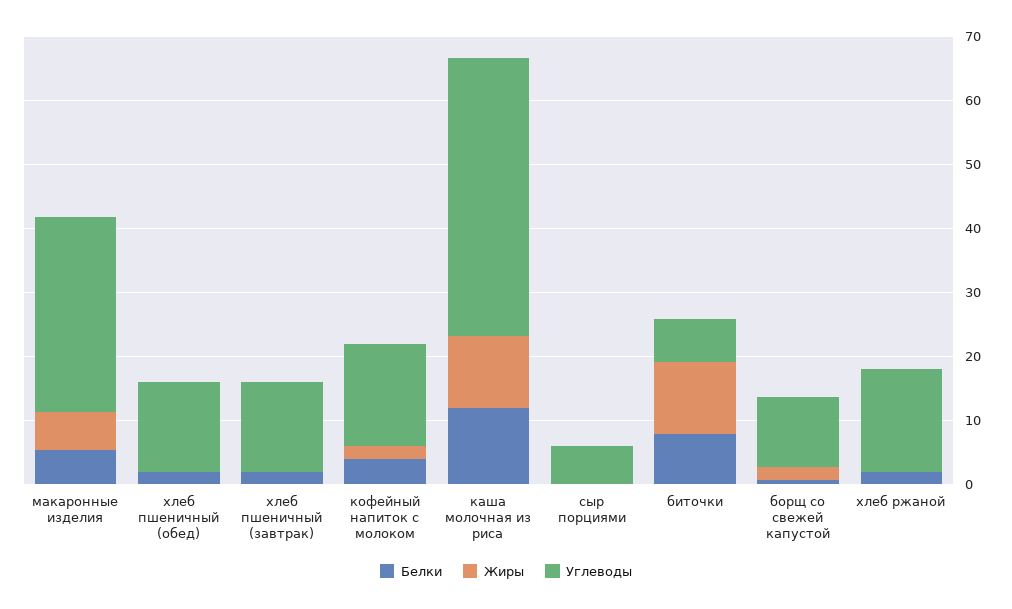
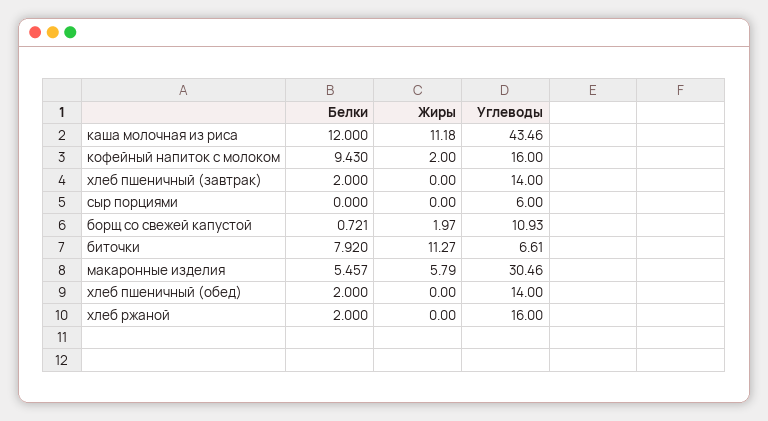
  {
    "Белки": {
      "макаронные изделия": 5.457,
      "хлеб пшеничный (обед)": 2,
      "хлеб пшеничный (завтрак)": 2,
-     "кофейный напиток с молоком": 4,
+     "кофейный напиток с молоком": 9.43,
      "каша молочная из риса": 12,
      "сыр порциями": 0,
      "биточки": 7.92,
      "борщ со свежей капустой": 0.721,
      "хлеб ржаной": 2
    },
    "Жиры": {
      "макаронные изделия": 5.79,
      "хлеб пшеничный (обед)": 0,
      "хлеб пшеничный (завтрак)": 0,
      "кофейный напиток с молоком": 2,
      "каша молочная из риса": 11.18,
      "сыр порциями": 0,
      "биточки": 11.27,
      "борщ со свежей капустой": 1.97,
      "хлеб ржаной": 0
    },
    "Углеводы": {
      "макаронные изделия": 30.46,
      "хлеб пшеничный (обед)": 14,
      "хлеб пшеничный (завтрак)": 14,
      "кофейный напиток с молоком": 16,
      "каша молочная из риса": 43.46,
      "сыр порциями": 6,
      "биточки": 6.61,
      "борщ со свежей капустой": 10.93,
      "хлеб ржаной": 16
    }
  }

